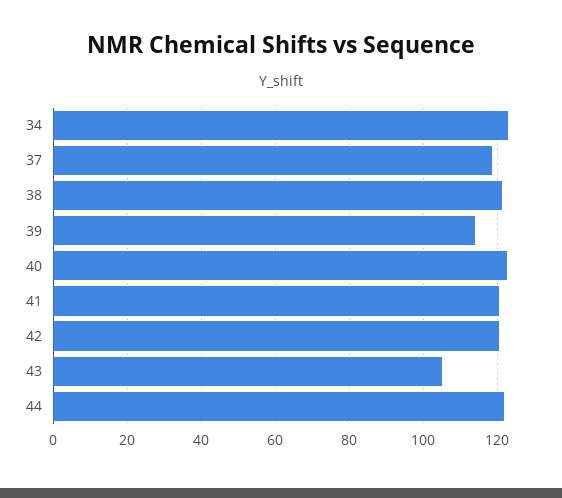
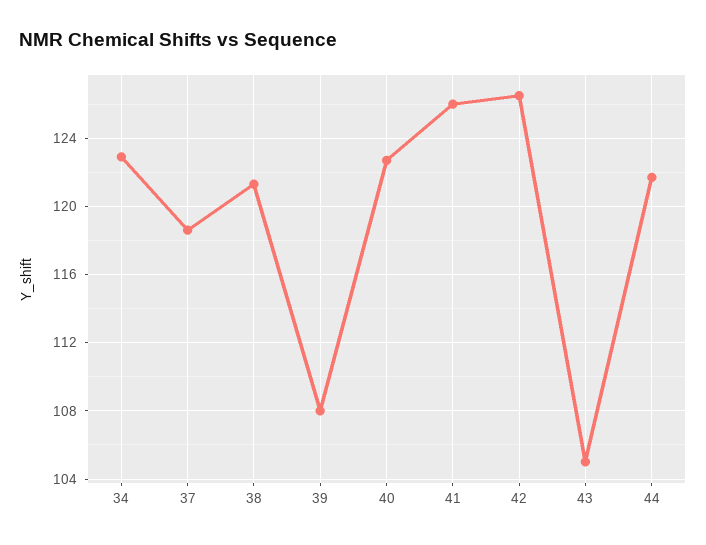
  {
    "34": 123,
    "37": 118.5,
    "38": 121.5,
-   "39": 114,
+   "39": 108,
    "40": 122.5,
-   "41": 120,
+   "41": 126,
-   "42": 120,
+   "42": 126.5,
    "43": 105,
    "44": 121.5
  }

